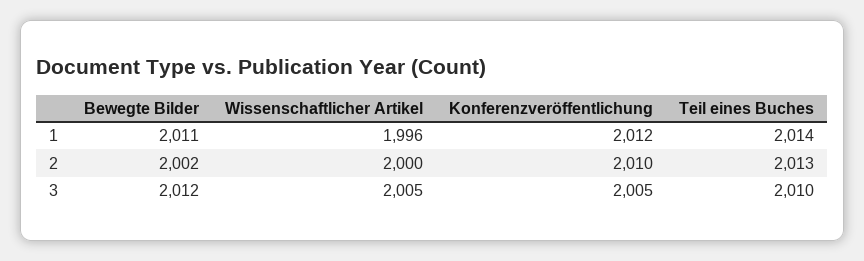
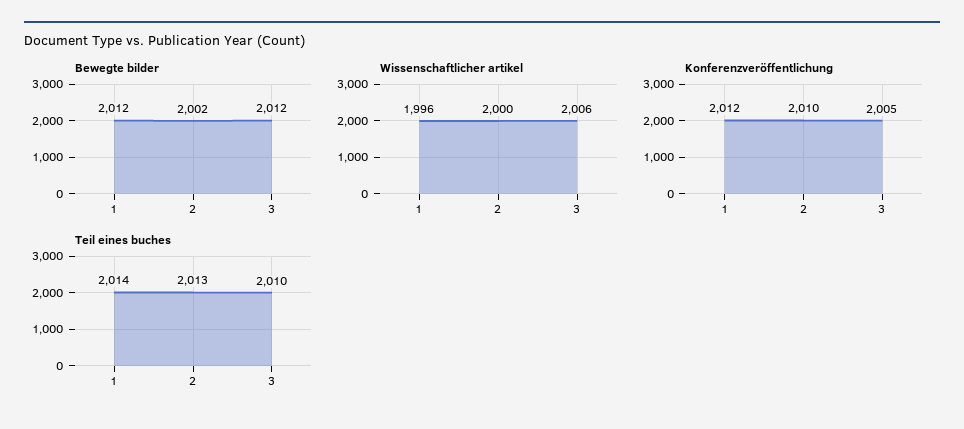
  {
    "Bewegte Bilder": {
-     "1": 2011,
+     "1": 2012,
      "2": 2002,
      "3": 2012
    },
    "Wissenschaftlicher Artikel": {
      "1": 1996,
      "2": 2000,
-     "3": 2005
+     "3": 2006
    },
    "Konferenzveröffentlichung": {
      "1": 2012,
      "2": 2010,
      "3": 2005
    },
    "Teil eines Buches": {
      "1": 2014,
      "2": 2013,
      "3": 2010
    }
  }

